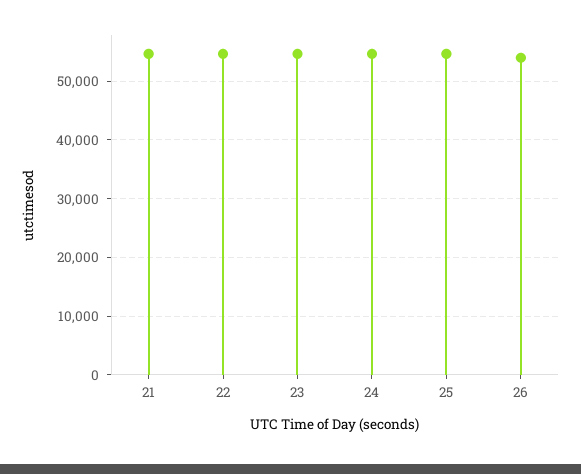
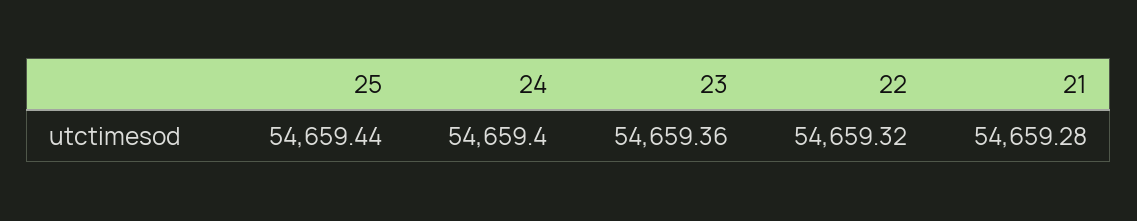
  {
    "21": 54659.28,
    "22": 54659.32,
    "23": 54659.36,
    "24": 54659.4,
-   "25": 54659.44,
+   "25": 54659.44
-   "26": 54000
  }

